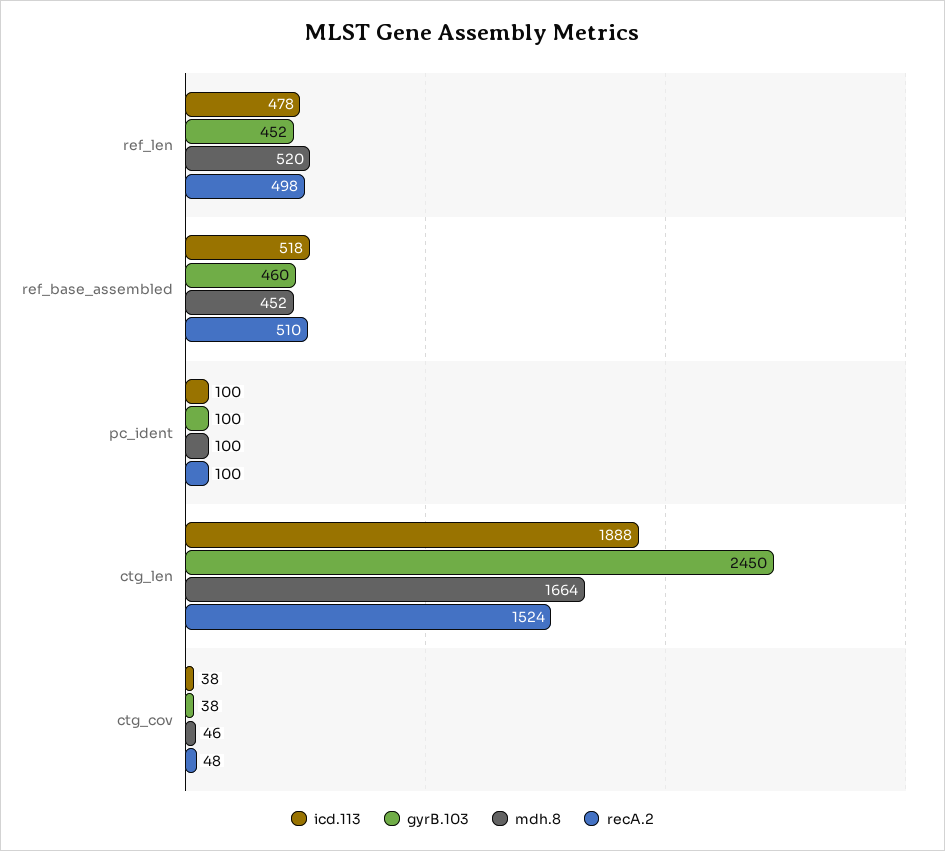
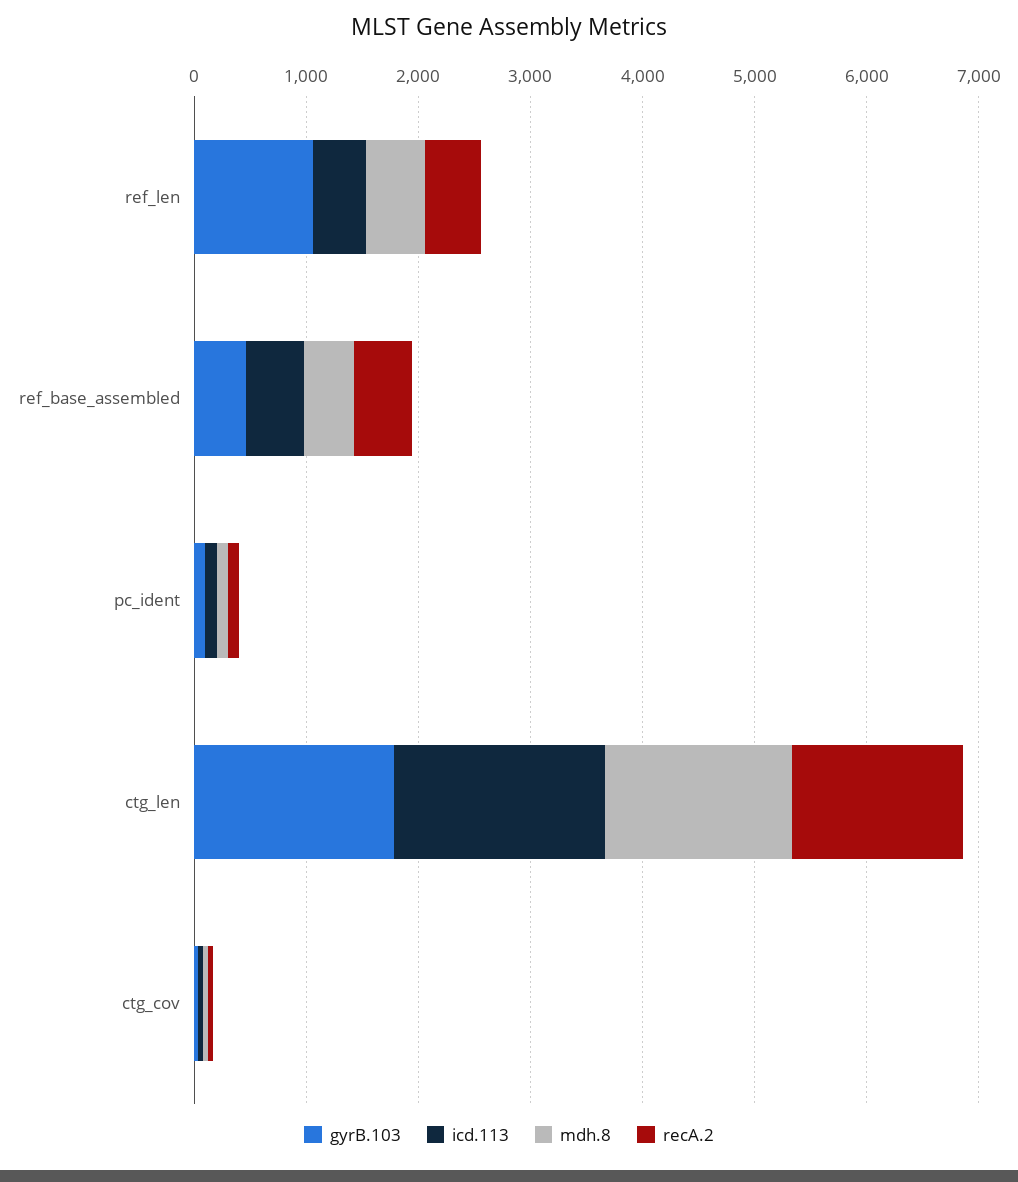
  {
    "icd.113": {
      "ref_len": 478,
      "ref_base_assembled": 518,
      "pc_ident": 100,
      "ctg_len": 1888,
      "ctg_cov": 38
    },
    "gyrB.103": {
-     "ref_len": 452,
+     "ref_len": 1000,
      "ref_base_assembled": 460,
      "pc_ident": 100,
-     "ctg_len": 2450,
+     "ctg_len": 1800,
      "ctg_cov": 38
    },
    "mdh.8": {
      "ref_len": 520,
      "ref_base_assembled": 452,
      "pc_ident": 100,
      "ctg_len": 1664,
      "ctg_cov": 46
    },
    "recA.2": {
      "ref_len": 498,
      "ref_base_assembled": 510,
      "pc_ident": 100,
      "ctg_len": 1524,
      "ctg_cov": 48
    }
  }

